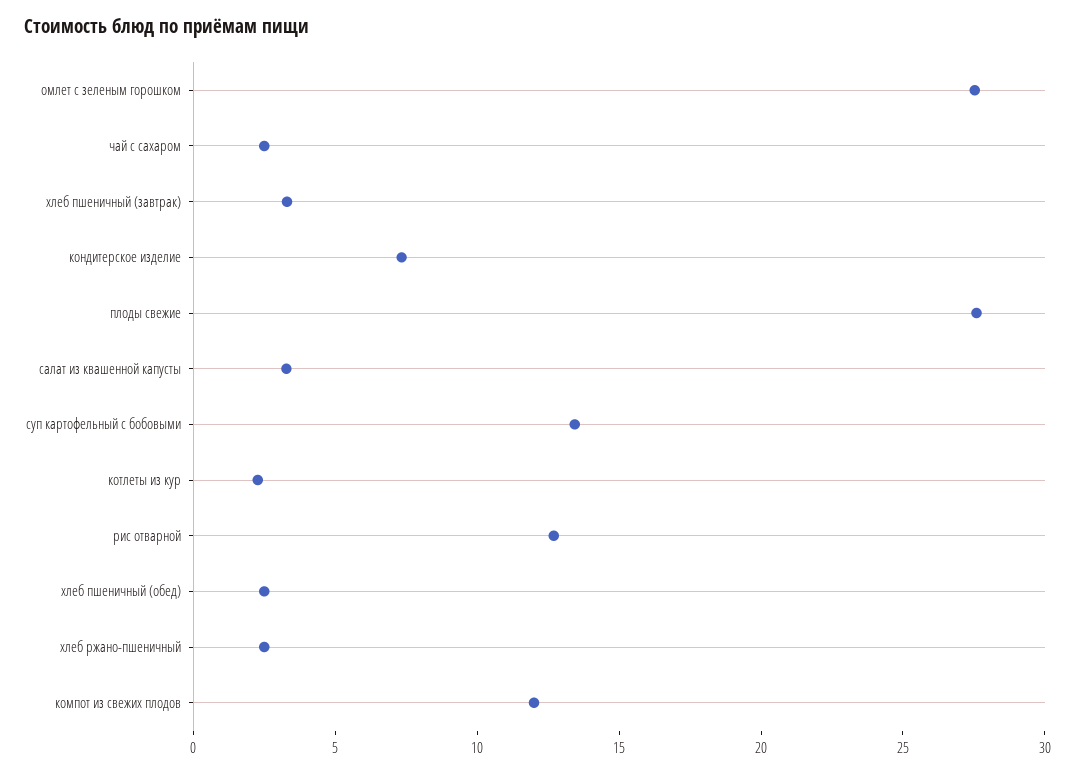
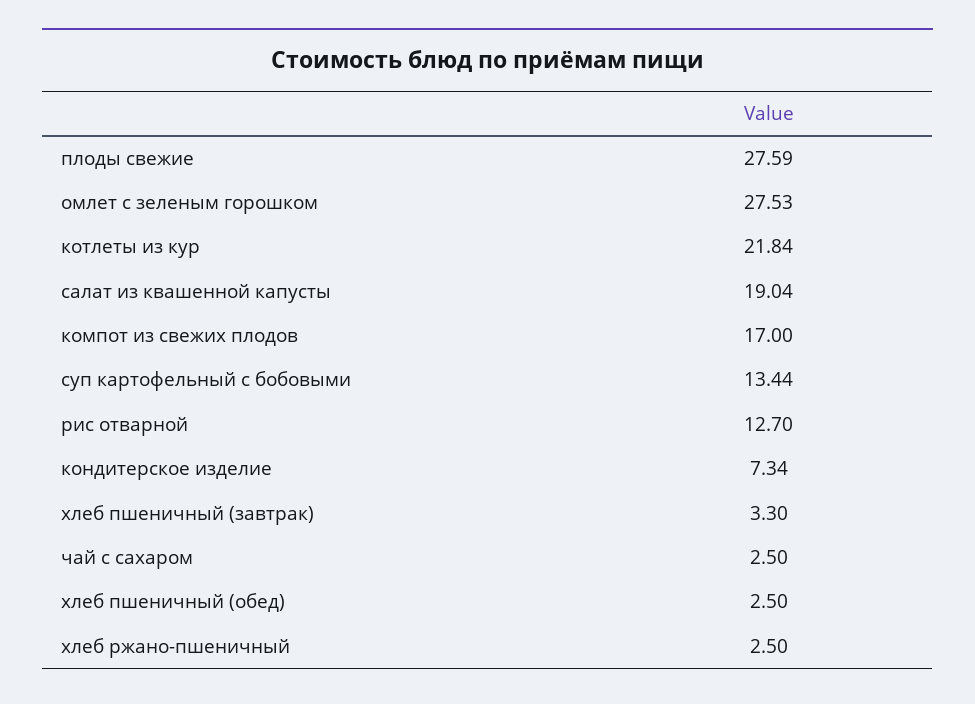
  {
    "омлет с зеленым горошком": 27.53,
    "чай с сахаром": 2.5,
    "хлеб пшеничный (завтрак)": 3.3,
    "кондитерское изделие": 7.34,
    "плоды свежие": 27.59,
-   "салат из квашенной капусты": 3,
+   "салат из квашенной капусты": 19.04,
    "суп картофельный с бобовыми": 13.44,
-   "котлеты из кур": 2,
+   "котлеты из кур": 21.84,
    "рис отварной": 12.7,
    "хлеб пшеничный (обед)": 2.5,
    "хлеб ржано-пшеничный": 2.5,
-   "компот из свежих плодов": 12
+   "компот из свежих плодов": 17
  }

